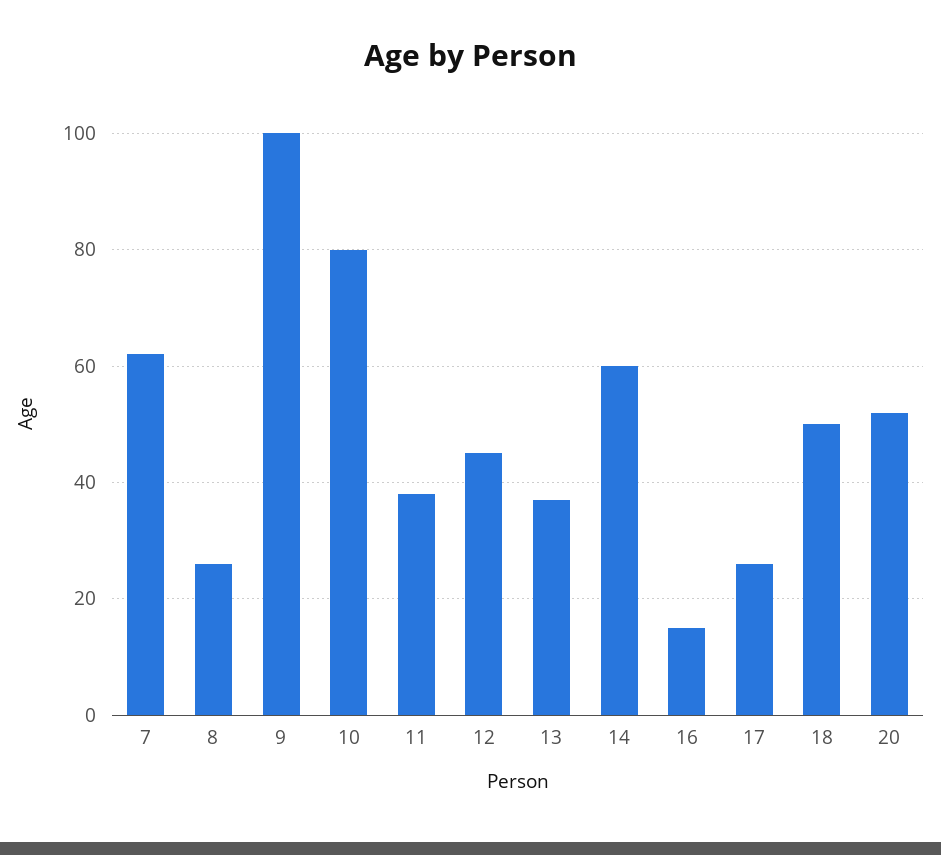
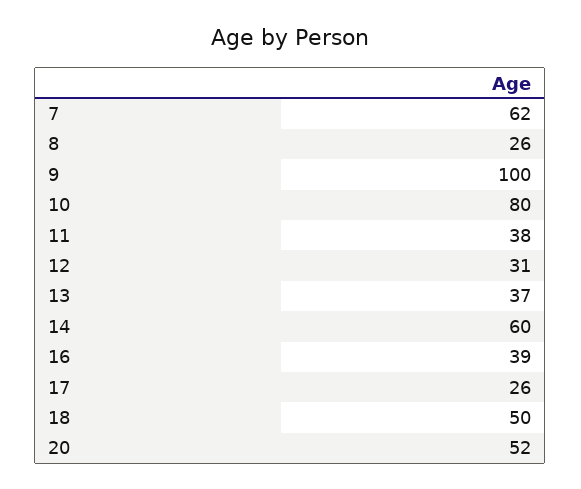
  {
    "7": 62,
    "8": 26,
    "9": 100,
    "10": 80,
    "11": 38,
-   "12": 45,
+   "12": 31,
    "13": 37,
    "14": 60,
-   "16": 15,
+   "16": 39,
    "17": 26,
    "18": 50,
    "20": 52
  }

